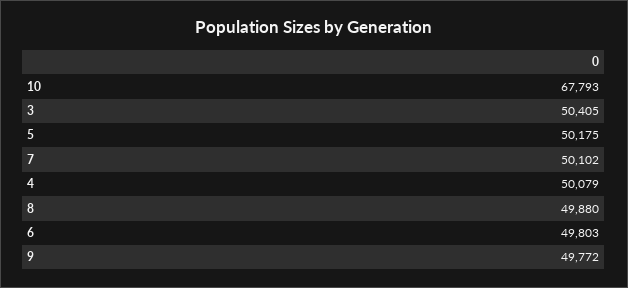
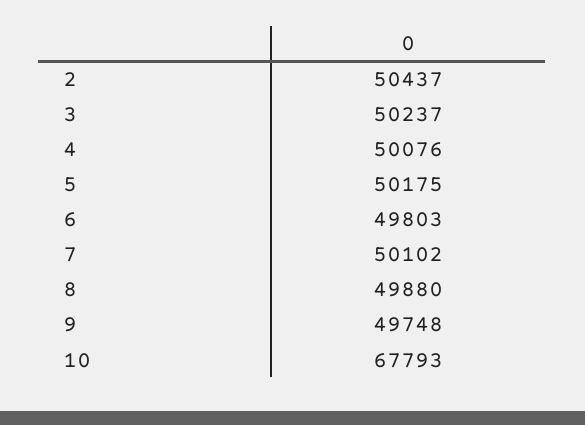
  {
    "10": 67793,
-   "3": 50405,
+   "3": 50237,
    "5": 50175,
    "7": 50102,
-   "4": 50079,
+   "4": 50076,
    "8": 49880,
    "6": 49803,
-   "9": 49772
+   "9": 49748,
+   "2": 50437
  }

